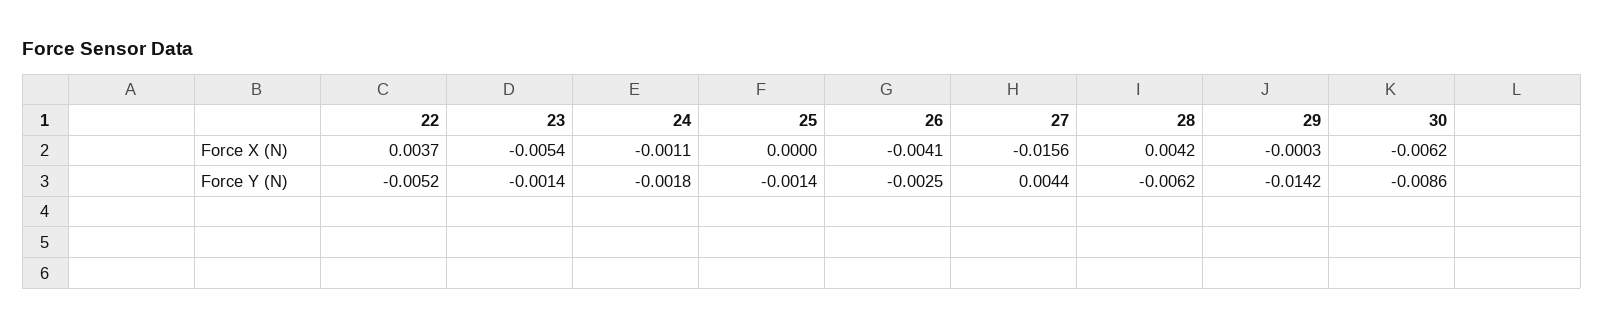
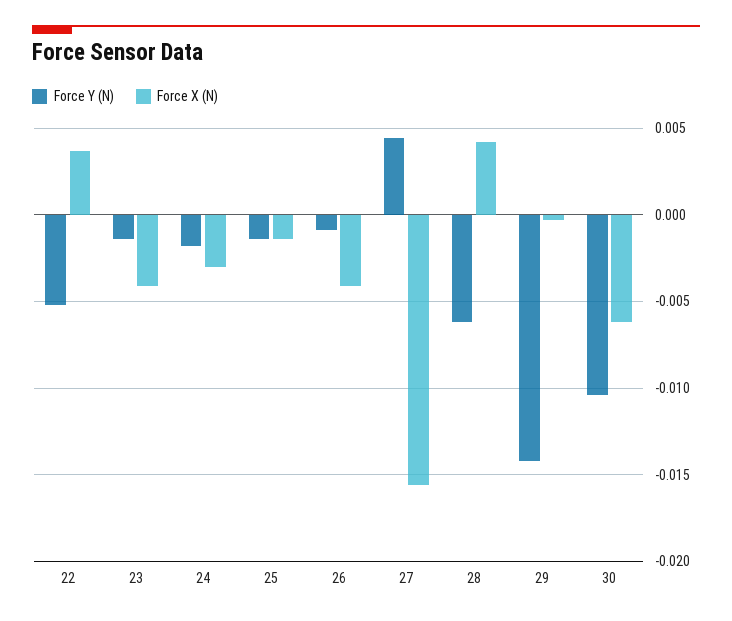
  {
    "Force X (N)": {
      "22": 0.0037,
-     "23": -0.0054,
+     "23": -0.004,
-     "24": -0.0011,
+     "24": -0.003,
-     "25": 0,
+     "25": -0.0015,
      "26": -0.0041,
      "27": -0.0156,
      "28": 0.0042,
      "29": -0.0003,
      "30": -0.0062
    },
    "Force Y (N)": {
      "22": -0.0052,
      "23": -0.0014,
      "24": -0.0018,
      "25": -0.0014,
-     "26": -0.0025,
+     "26": -0.001,
      "27": 0.0044,
      "28": -0.0062,
      "29": -0.0142,
-     "30": -0.0086
+     "30": -0.0105
    }
  }

